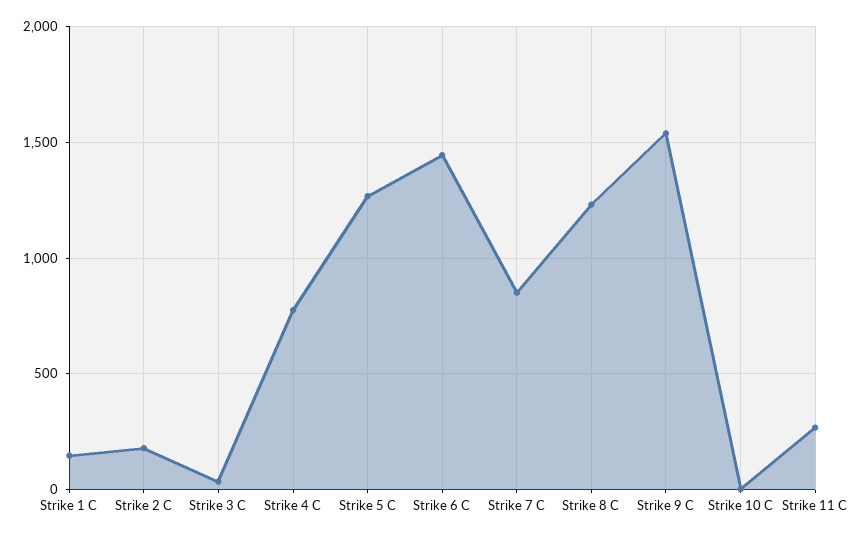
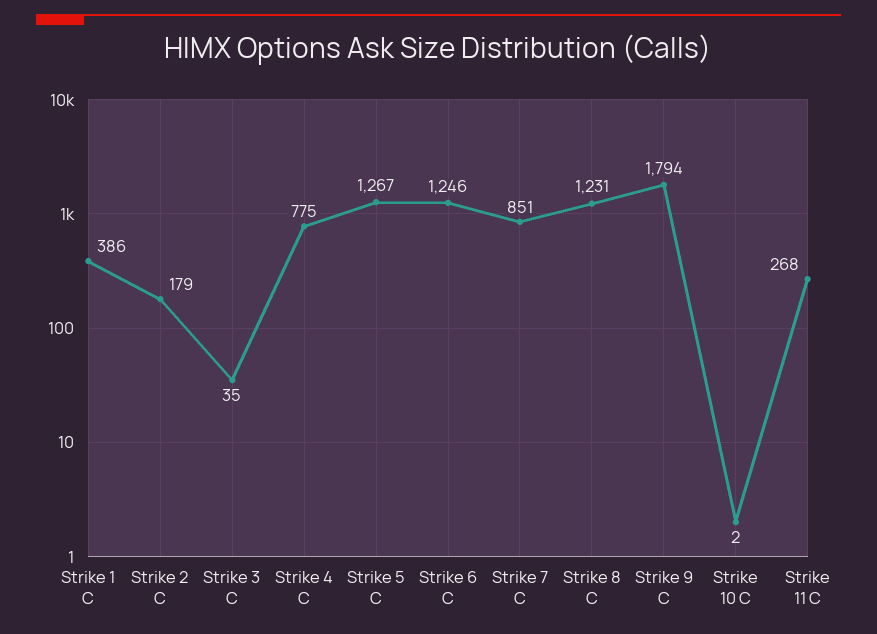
  {
-   "Strike 1 C": 150,
+   "Strike 1 C": 386,
    "Strike 2 C": 179,
    "Strike 3 C": 35,
    "Strike 4 C": 775,
    "Strike 5 C": 1267,
-   "Strike 6 C": 1450,
+   "Strike 6 C": 1246,
    "Strike 7 C": 851,
    "Strike 8 C": 1231,
-   "Strike 9 C": 1550,
+   "Strike 9 C": 1794,
    "Strike 10 C": 2,
    "Strike 11 C": 268
  }

